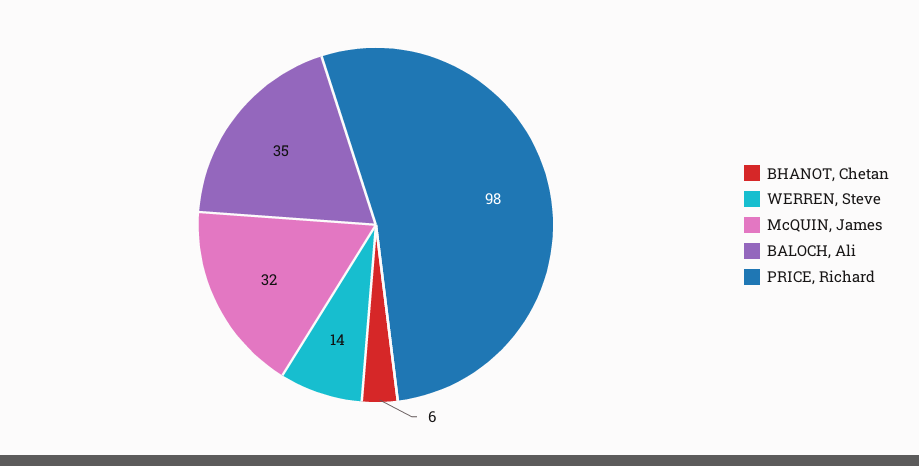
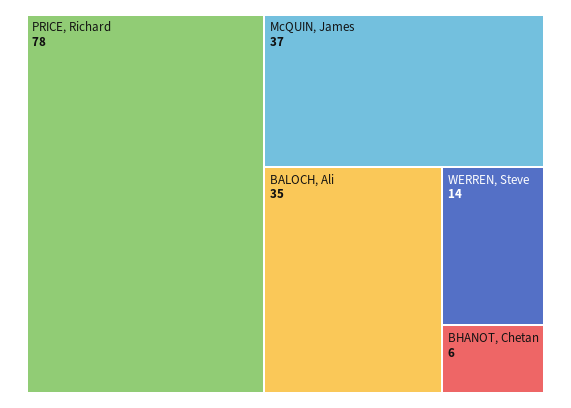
  {
    "BHANOT, Chetan": 6,
    "WERREN, Steve": 14,
-   "McQUIN, James": 32,
+   "McQUIN, James": 37,
    "BALOCH, Ali": 35,
-   "PRICE, Richard": 98
+   "PRICE, Richard": 78
  }

